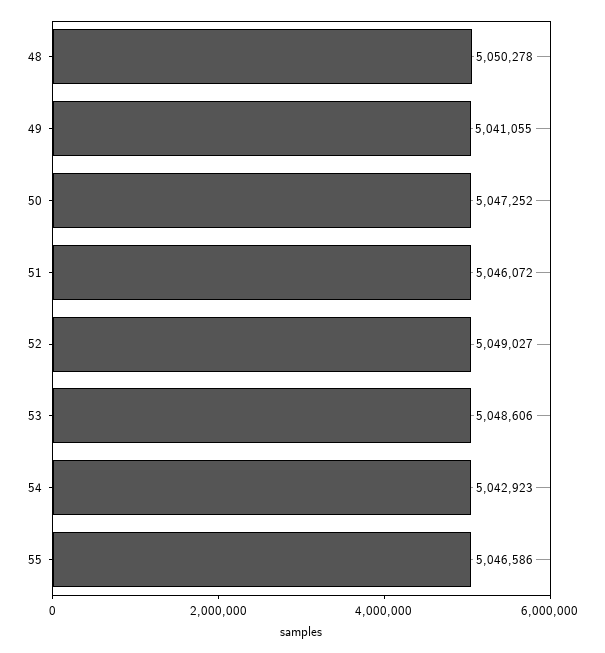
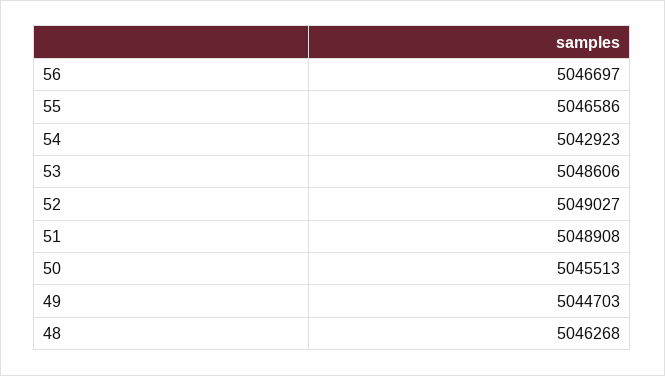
  {
-   "48": 5050278,
+   "48": 5046268,
-   "49": 5041055,
+   "49": 5044703,
-   "50": 5047252,
+   "50": 5045513,
-   "51": 5046072,
+   "51": 5048908,
    "52": 5049027,
    "53": 5048606,
    "54": 5042923,
-   "55": 5046586
+   "55": 5046586,
+   "56": 5046697
  }

